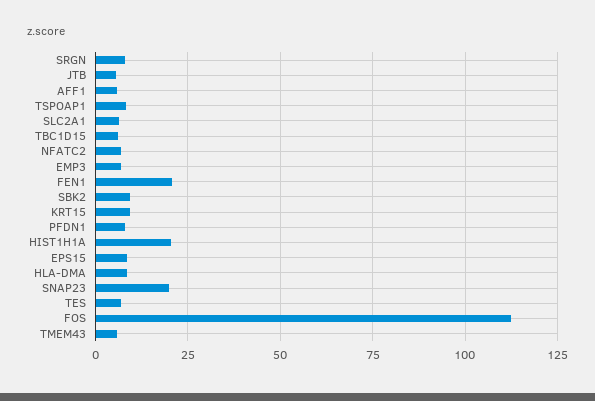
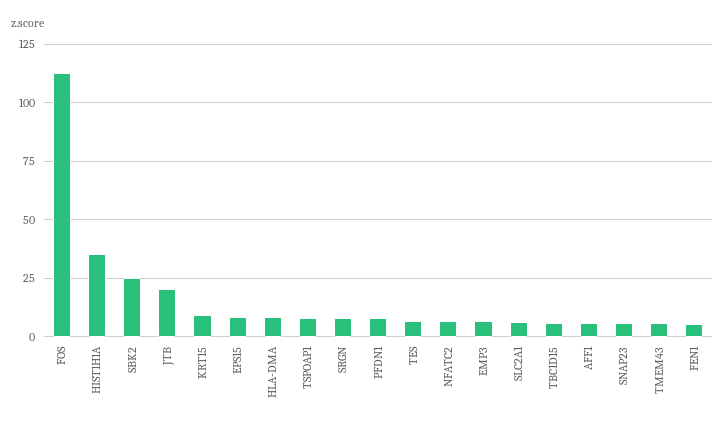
  {
    "SRGN": 7.5,
-   "JTB": 5,
+   "JTB": 20,
    "AFF1": 5,
    "TSPOAP1": 7.5,
    "SLC2A1": 7.5,
    "TBC1D15": 5,
    "NFATC2": 7.5,
    "EMP3": 7.5,
-   "FEN1": 20,
+   "FEN1": 5,
-   "SBK2": 10,
+   "SBK2": 25,
    "KRT15": 10,
    "PFDN1": 7.5,
-   "HIST1H1A": 20,
+   "HIST1H1A": 35,
    "EPS15": 7.5,
    "HLA-DMA": 7.5,
-   "SNAP23": 20,
+   "SNAP23": 5,
    "TES": 7.5,
    "FOS": 112.5,
    "TMEM43": 5
  }

